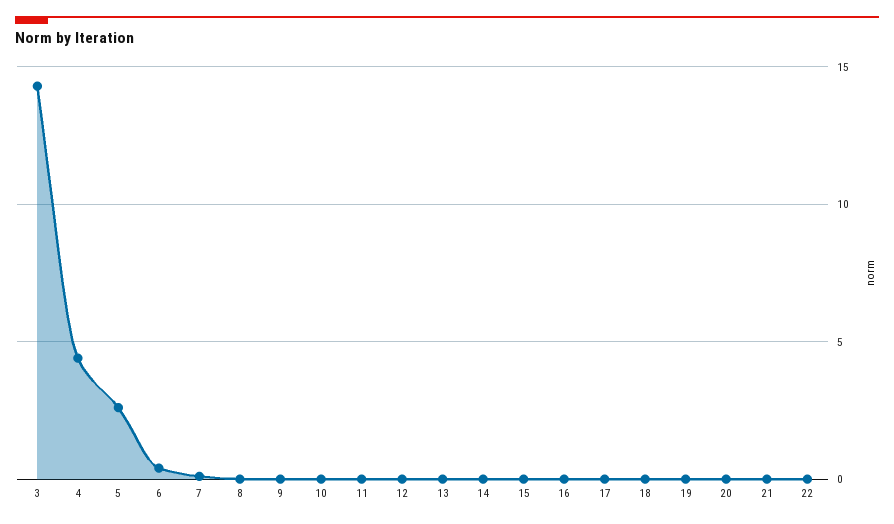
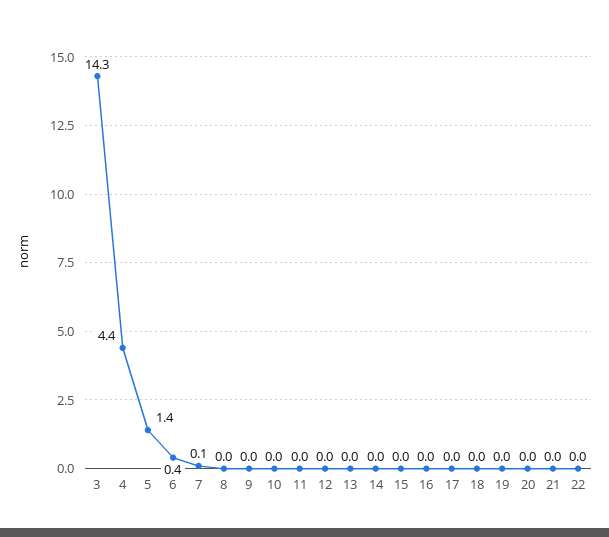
  {
    "3": 14.3,
    "4": 4.4,
-   "5": 2.5,
+   "5": 1.4,
    "6": 0.4,
    "7": 0.1,
    "8": 0,
    "9": 0,
    "10": 0,
    "11": 0,
    "12": 0,
    "13": 0,
    "14": 0,
    "15": 0,
    "16": 0,
    "17": 0,
    "18": 0,
    "19": 0,
    "20": 0,
    "21": 0,
    "22": 0
  }

